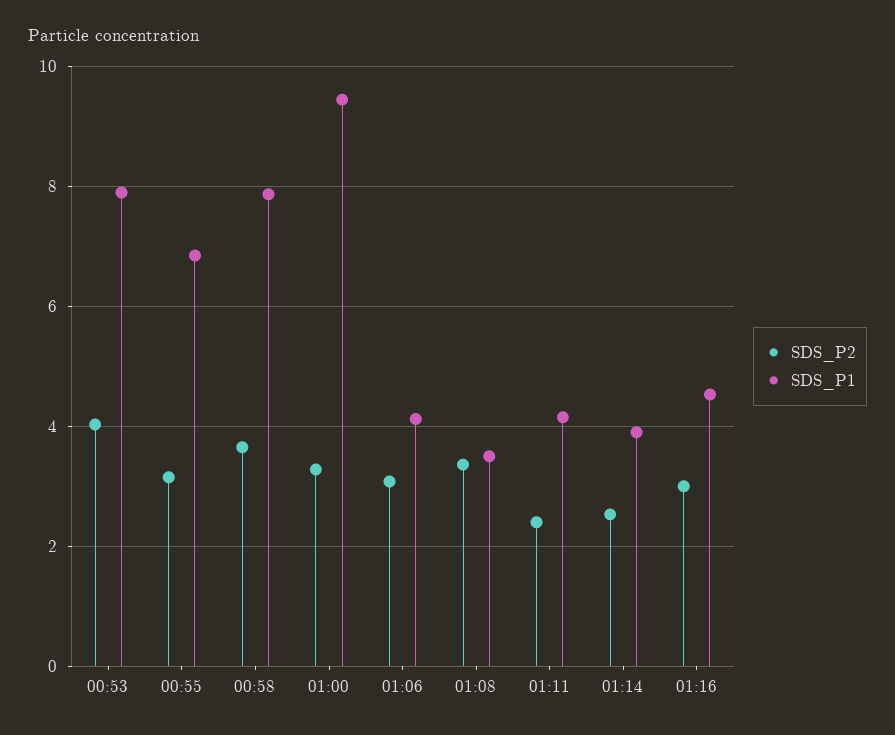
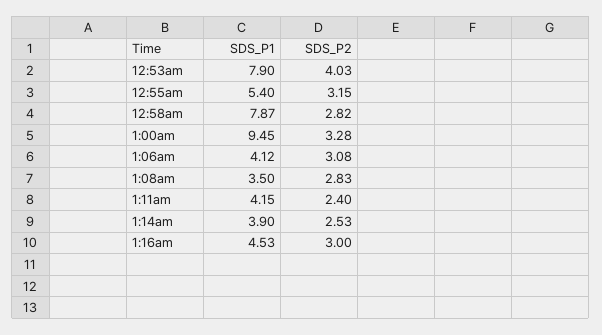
  {
    "SDS_P2": {
      "00:53": 4.03,
      "00:55": 3.15,
-     "00:58": 3.6,
+     "00:58": 2.82,
      "01:00": 3.28,
      "01:06": 3.08,
-     "01:08": 3.4,
+     "01:08": 2.83,
      "01:11": 2.4,
      "01:14": 2.53,
      "01:16": 3
    },
    "SDS_P1": {
      "00:53": 7.9,
-     "00:55": 6.8,
+     "00:55": 5.4,
      "00:58": 7.87,
      "01:00": 9.45,
      "01:06": 4.12,
      "01:08": 3.5,
      "01:11": 4.15,
      "01:14": 3.9,
      "01:16": 4.53
    }
  }

